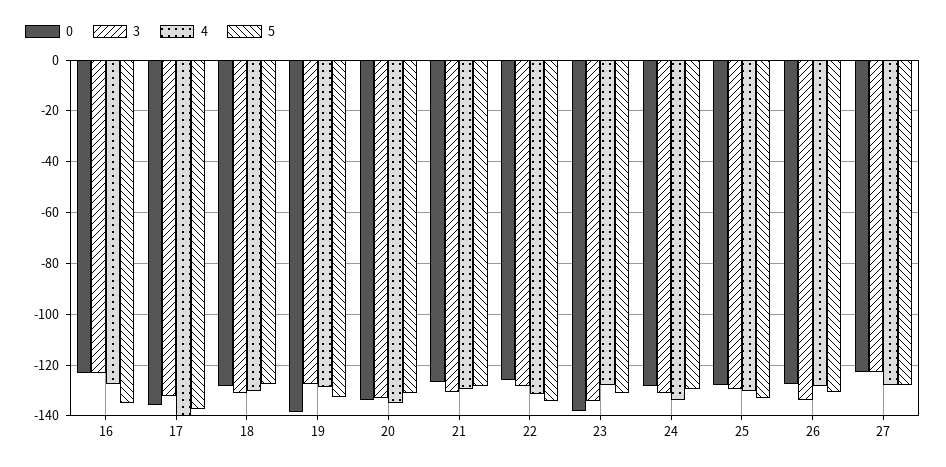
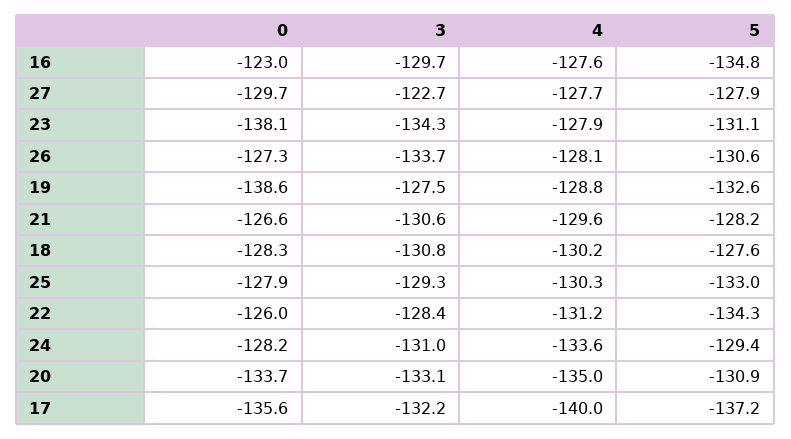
  {
    "0": {
      "16": -123,
      "17": -135.6,
      "18": -128.3,
      "19": -138.6,
      "20": -133.7,
      "21": -126.6,
      "22": -126,
      "23": -138.1,
      "24": -128.2,
      "25": -127.9,
      "26": -127.3,
-     "27": -122.5
+     "27": -129.7
    },
    "3": {
-     "16": -122.5,
+     "16": -129.7,
      "17": -132.2,
      "18": -130.8,
      "19": -127.5,
      "20": -133.1,
      "21": -130.6,
      "22": -128.4,
      "23": -134.3,
      "24": -131,
      "25": -129.3,
      "26": -133.7,
      "27": -122.7
    },
    "4": {
      "16": -127.6,
      "17": -140,
      "18": -130.2,
      "19": -128.8,
      "20": -135,
      "21": -129.6,
      "22": -131.2,
      "23": -127.9,
      "24": -133.6,
      "25": -130.3,
      "26": -128.1,
      "27": -127.7
    },
    "5": {
      "16": -134.8,
      "17": -137.2,
      "18": -127.6,
      "19": -132.6,
      "20": -130.9,
      "21": -128.2,
      "22": -134.3,
      "23": -131.1,
      "24": -129.4,
      "25": -133,
      "26": -130.6,
      "27": -127.9
    }
  }

